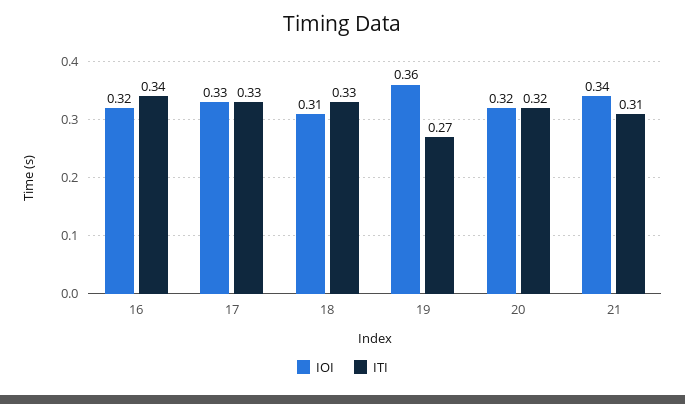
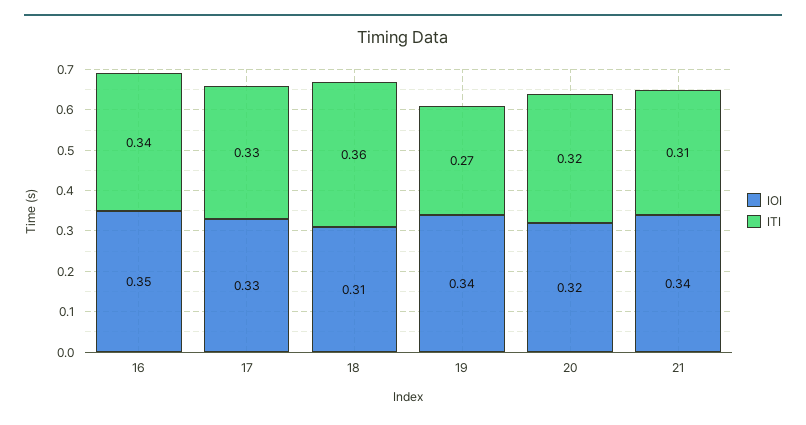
  {
    "IOI": {
-     "16": 0.32,
+     "16": 0.35,
      "17": 0.33,
      "18": 0.31,
-     "19": 0.36,
+     "19": 0.34,
      "20": 0.32,
      "21": 0.34
    },
    "ITI": {
      "16": 0.34,
      "17": 0.33,
-     "18": 0.33,
+     "18": 0.36,
      "19": 0.27,
      "20": 0.32,
      "21": 0.31
    }
  }

